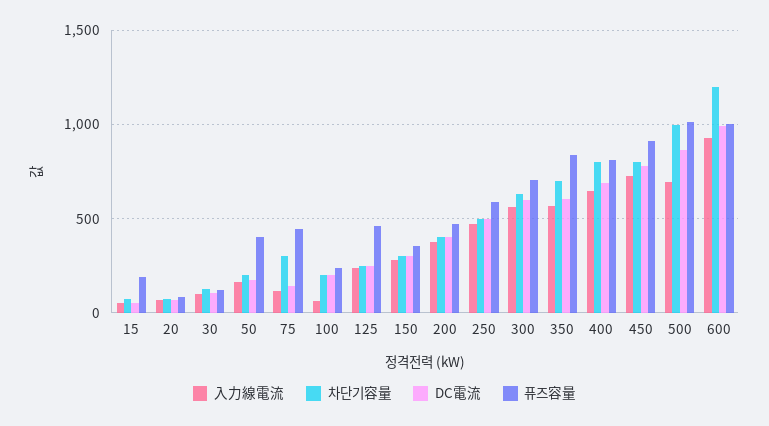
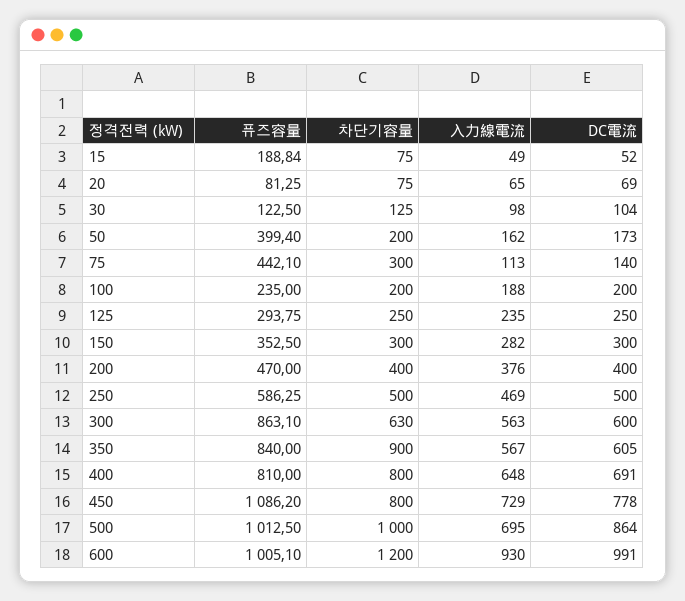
  {
    "入力線電流": {
      "15": 49,
      "20": 65,
      "30": 98,
      "50": 162,
      "75": 113,
-     "100": 50,
+     "100": 188,
      "125": 235,
      "150": 282,
      "200": 376,
      "250": 469,
      "300": 563,
      "350": 567,
      "400": 648,
      "450": 729,
      "500": 695,
      "600": 930
    },
    "차단기容量": {
      "15": 75,
      "20": 75,
      "30": 125,
      "50": 200,
      "75": 300,
      "100": 200,
      "125": 250,
      "150": 300,
      "200": 400,
      "250": 500,
      "300": 630,
-     "350": 700,
+     "350": 900,
      "400": 800,
      "450": 800,
      "500": 1000,
      "600": 1200
    },
    "DC電流": {
      "15": 52,
      "20": 69,
      "30": 104,
      "50": 173,
      "75": 140,
      "100": 200,
      "125": 250,
      "150": 300,
      "200": 400,
      "250": 500,
      "300": 600,
      "350": 605,
      "400": 691,
      "450": 778,
      "500": 864,
      "600": 991
    },
    "퓨즈容量": {
      "15": 188.84,
      "20": 81.25,
      "30": 122.5,
      "50": 399.4,
      "75": 442.1,
      "100": 235,
-     "125": 450,
+     "125": 293.75,
      "150": 352.5,
      "200": 470,
      "250": 586.25,
-     "300": 700,
+     "300": 863.1,
      "350": 840,
      "400": 810,
-     "450": 900,
+     "450": 1086.2,
      "500": 1012.5,
      "600": 1005.1
    }
  }

